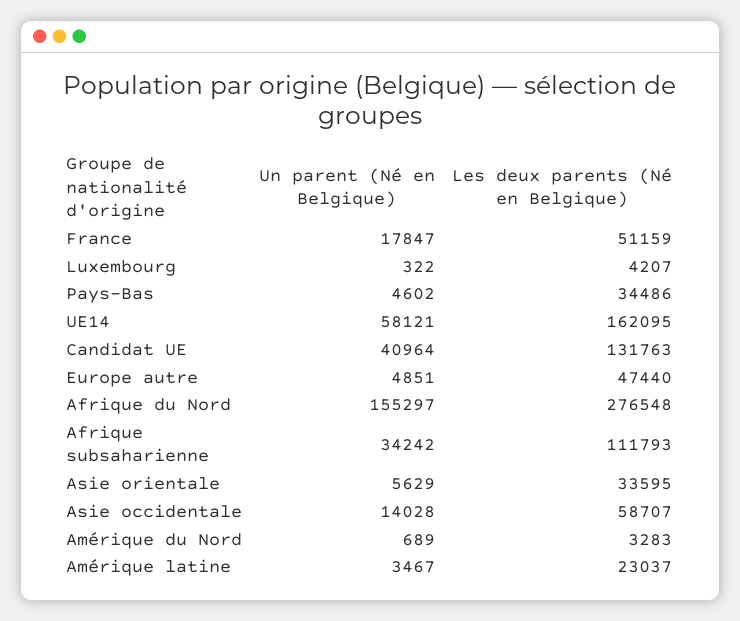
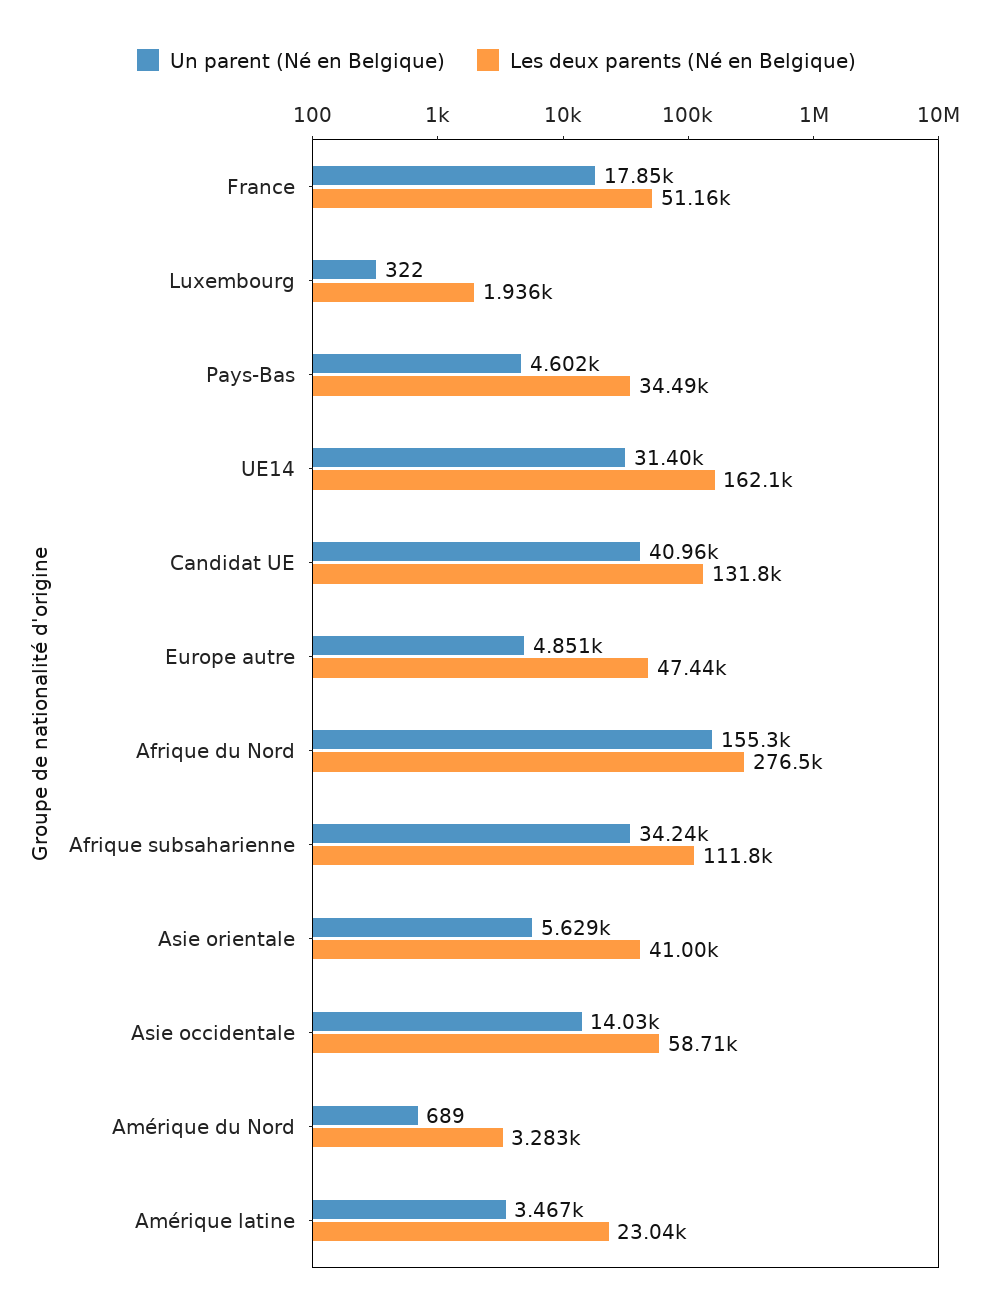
  {
    "Un parent (Né en Belgique)": {
      "France": 17847,
      "Luxembourg": 322,
      "Pays-Bas": 4602,
-     "UE14": 58121,
+     "UE14": 31400,
      "Candidat UE": 40964,
      "Europe autre": 4851,
      "Afrique du Nord": 155297,
      "Afrique subsaharienne": 34242,
      "Asie orientale": 5629,
      "Asie occidentale": 14028,
      "Amérique du Nord": 689,
      "Amérique latine": 3467
    },
    "Les deux parents (Né en Belgique)": {
      "France": 51159,
-     "Luxembourg": 4207,
+     "Luxembourg": 1936,
      "Pays-Bas": 34486,
      "UE14": 162095,
      "Candidat UE": 131763,
      "Europe autre": 47440,
      "Afrique du Nord": 276548,
      "Afrique subsaharienne": 111793,
-     "Asie orientale": 33595,
+     "Asie orientale": 41000,
      "Asie occidentale": 58707,
      "Amérique du Nord": 3283,
      "Amérique latine": 23037
    }
  }

